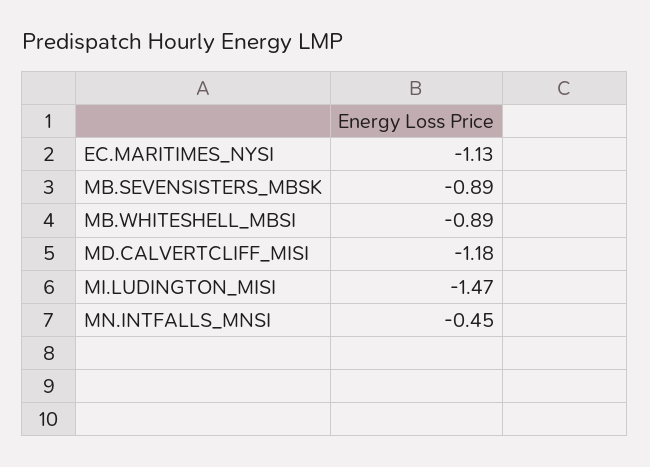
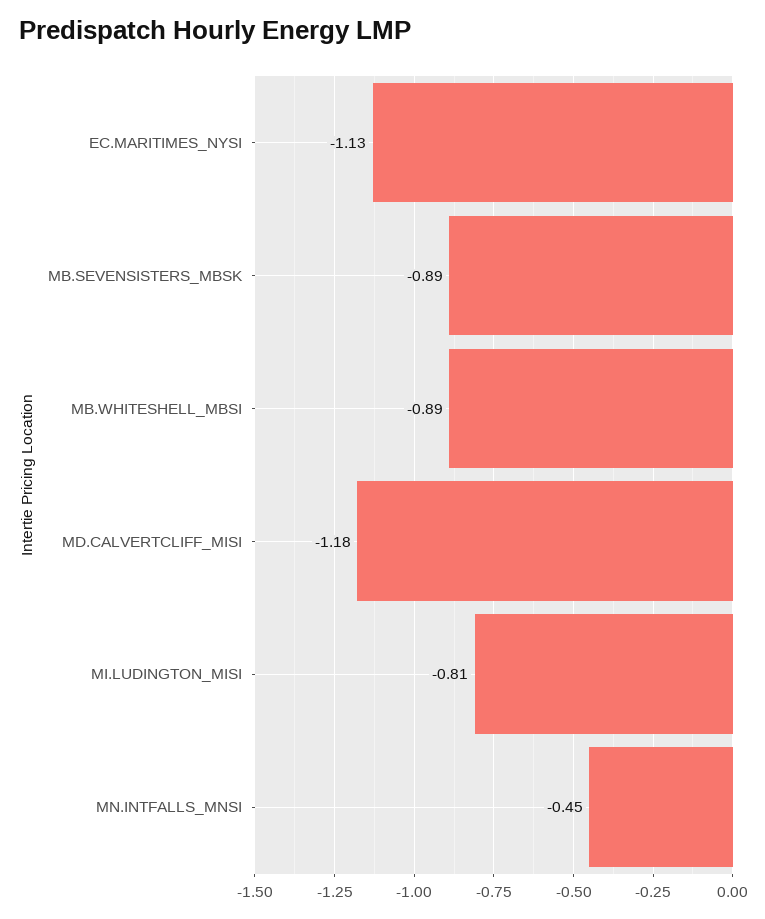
  {
    "EC.MARITIMES_NYSI": -1.13,
    "MB.SEVENSISTERS_MBSK": -0.89,
    "MB.WHITESHELL_MBSI": -0.89,
    "MD.CALVERTCLIFF_MISI": -1.18,
-   "MI.LUDINGTON_MISI": -1.47,
+   "MI.LUDINGTON_MISI": -0.81,
    "MN.INTFALLS_MNSI": -0.45
  }

